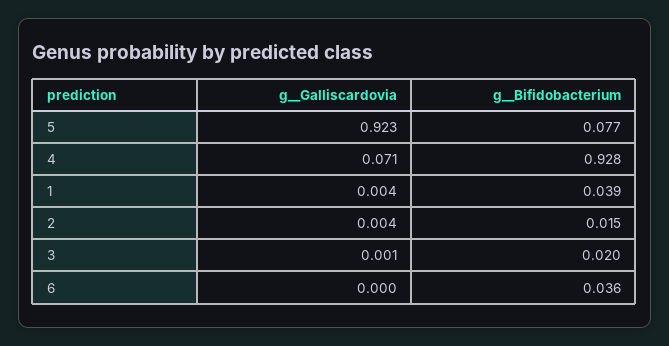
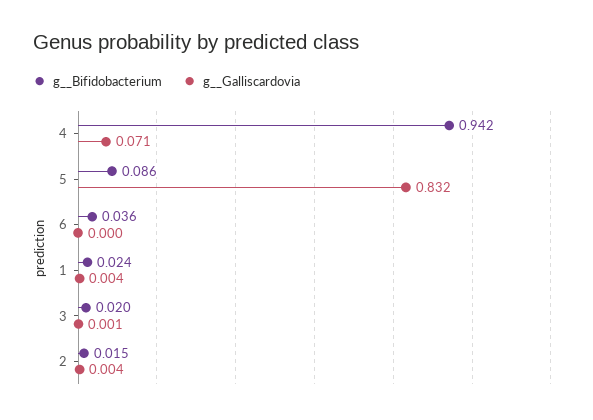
  {
    "g__Galliscardovia": {
-     "5": 0.923,
+     "5": 0.832,
      "4": 0.071,
      "1": 0.004,
      "2": 0.004,
      "3": 0.001,
      "6": 0
    },
    "g__Bifidobacterium": {
-     "5": 0.077,
+     "5": 0.086,
-     "4": 0.928,
+     "4": 0.942,
-     "1": 0.039,
+     "1": 0.024,
      "2": 0.015,
      "3": 0.02,
      "6": 0.036
    }
  }

